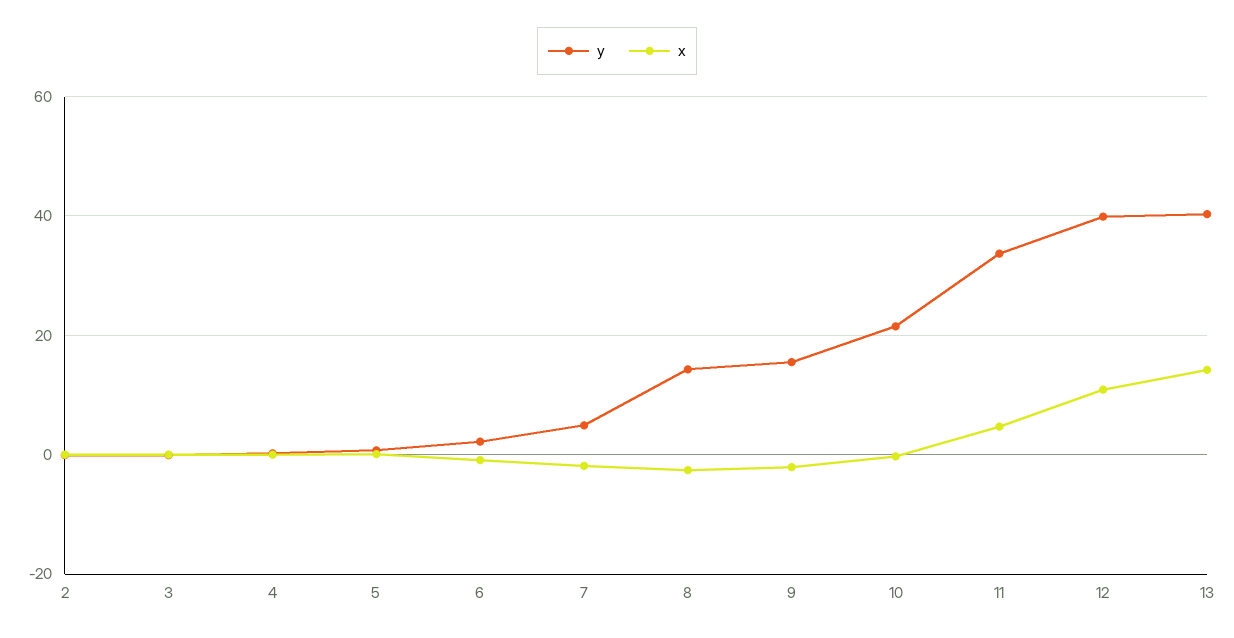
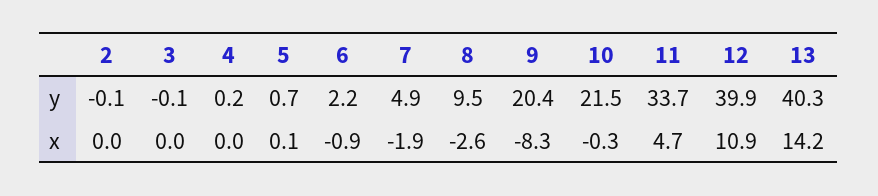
  {
    "y": {
      "2": -0.1,
      "3": -0.1,
      "4": 0.2,
      "5": 0.7,
      "6": 2.2,
      "7": 4.9,
-     "8": 14,
+     "8": 9.5,
-     "9": 16,
+     "9": 20.4,
      "10": 21.5,
      "11": 33.7,
      "12": 39.9,
      "13": 40.3
    },
    "x": {
      "2": 0,
      "3": 0,
      "4": 0,
      "5": 0.1,
      "6": -0.9,
      "7": -1.9,
      "8": -2.6,
-     "9": -2,
+     "9": -8.3,
      "10": -0.3,
      "11": 4.7,
      "12": 10.9,
      "13": 14.2
    }
  }

